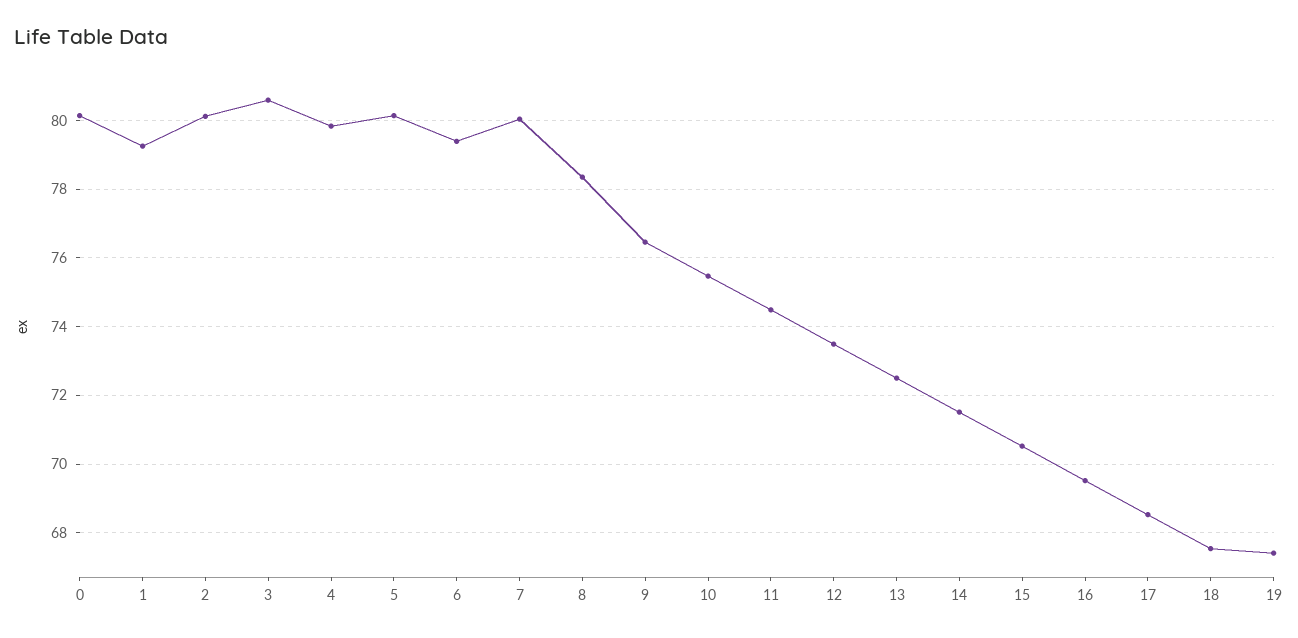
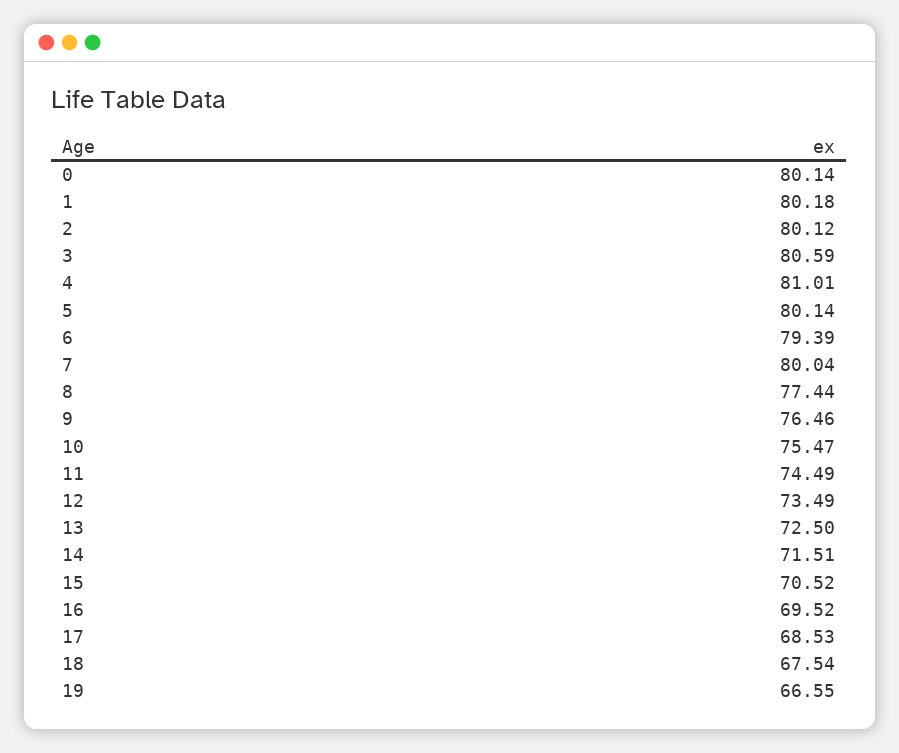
  {
    "0": 80.14,
-   "1": 79.2,
+   "1": 80.18,
    "2": 80.12,
    "3": 80.59,
-   "4": 79.8,
+   "4": 81.01,
    "5": 80.14,
    "6": 79.39,
    "7": 80.04,
-   "8": 78.4,
+   "8": 77.44,
    "9": 76.46,
    "10": 75.47,
    "11": 74.49,
    "12": 73.49,
    "13": 72.5,
    "14": 71.51,
    "15": 70.52,
    "16": 69.52,
    "17": 68.53,
    "18": 67.54,
-   "19": 67.4
+   "19": 66.55
  }

